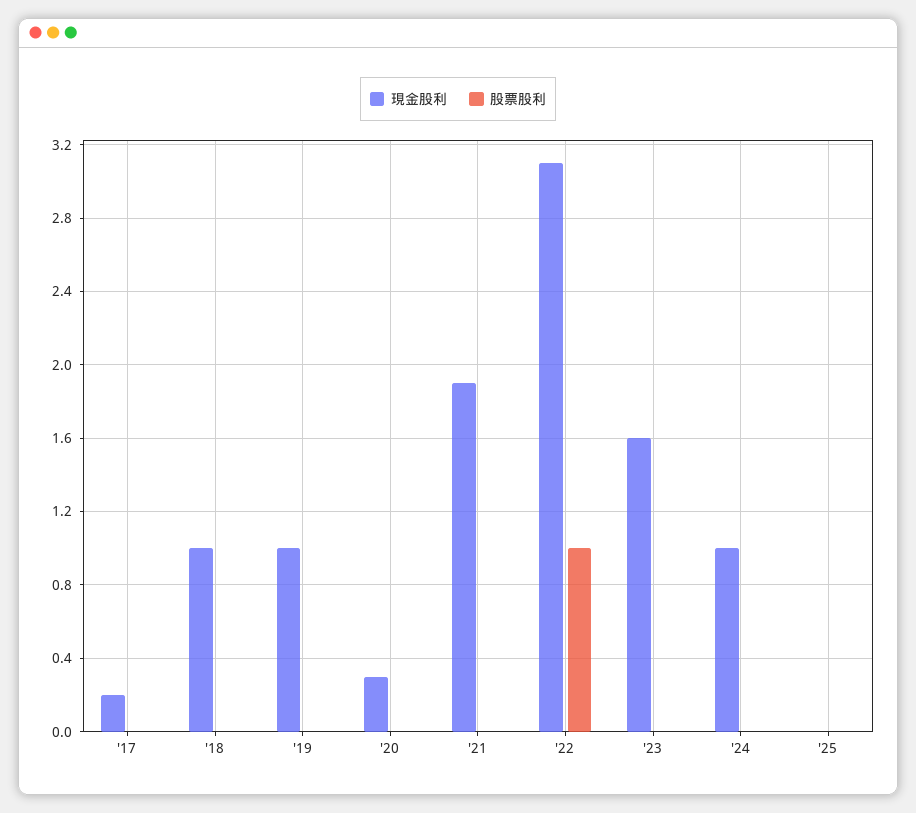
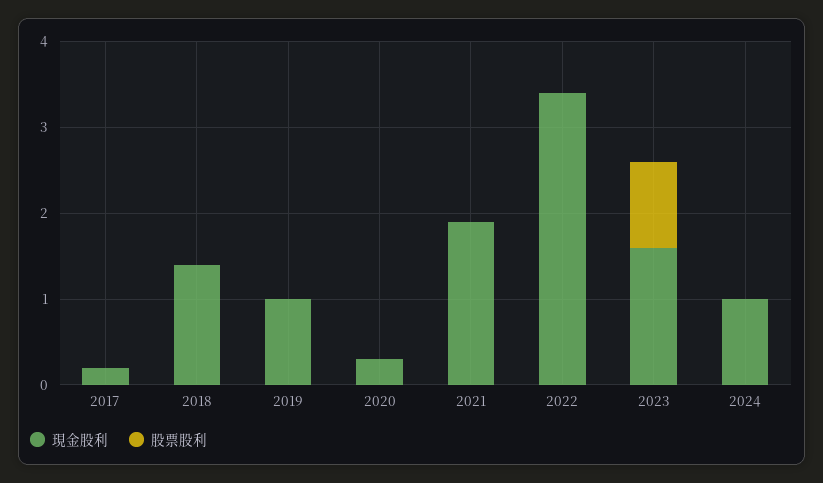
  {
    "現金股利": {
      "'17": 0.2,
-     "'18": 1,
+     "'18": 1.4,
      "'19": 1,
      "'20": 0.3,
      "'21": 1.9,
-     "'22": 3.1,
+     "'22": 3.4,
      "'23": 1.6,
-     "'24": 1,
+     "'24": 1
-     "'25": 0
    },
    "股票股利": {
      "'17": 0,
      "'18": 0,
      "'19": 0,
      "'20": 0,
      "'21": 0,
-     "'22": 1,
+     "'22": 0,
-     "'23": 0,
+     "'23": 1,
-     "'24": 0,
+     "'24": 0
-     "'25": 0
    }
  }

